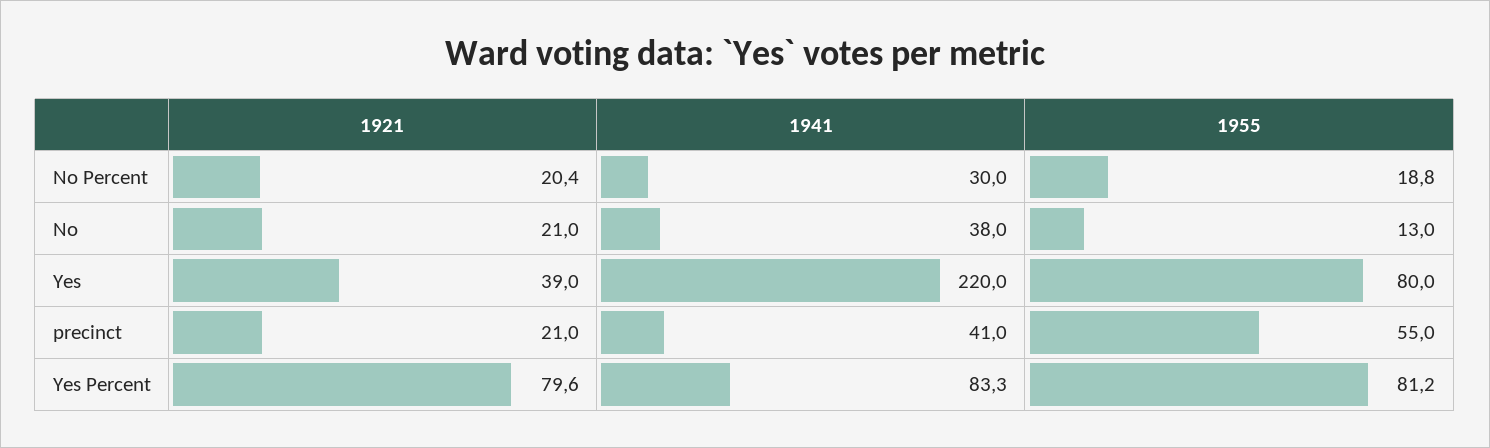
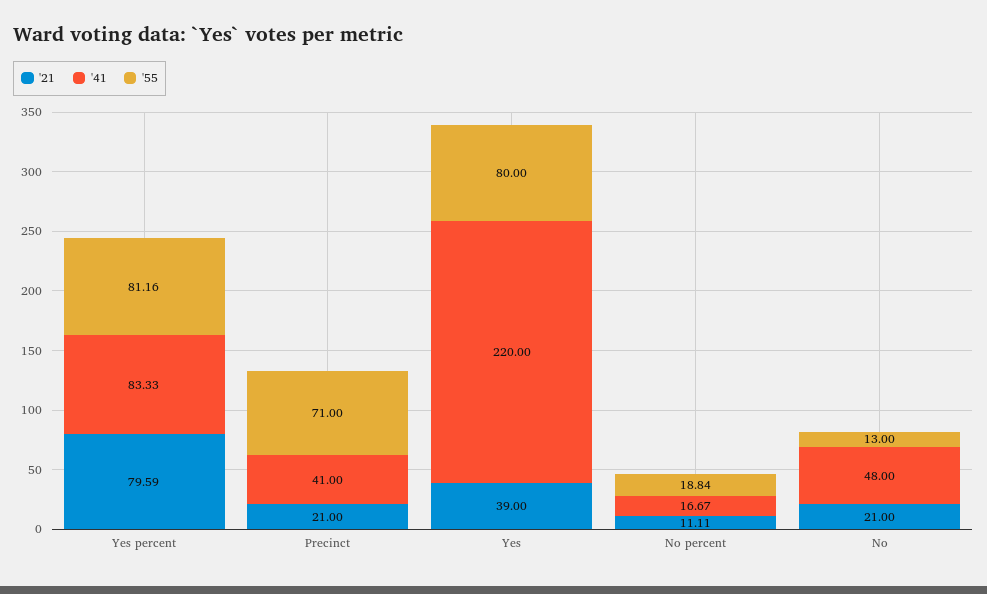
  {
    "1921": {
-     "No Percent": 20.4,
+     "No Percent": 11.11,
      "No": 21,
      "Yes": 39,
      "precinct": 21,
      "Yes Percent": 79.59
    },
    "1941": {
-     "No Percent": 30,
+     "No Percent": 16.67,
-     "No": 38,
+     "No": 48,
      "Yes": 220,
      "precinct": 41,
      "Yes Percent": 83.33
    },
    "1955": {
      "No Percent": 18.84,
      "No": 13,
      "Yes": 80,
-     "precinct": 55,
+     "precinct": 71,
      "Yes Percent": 81.16
    }
  }

